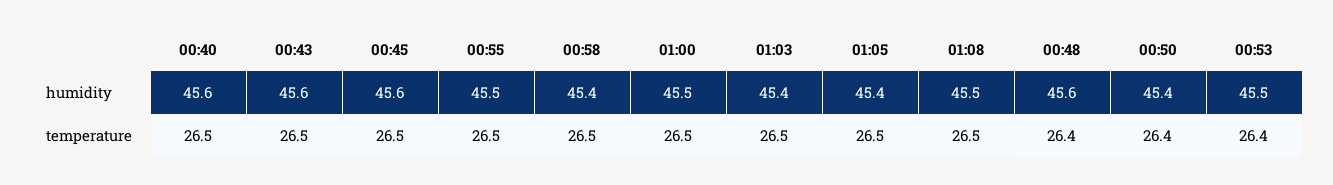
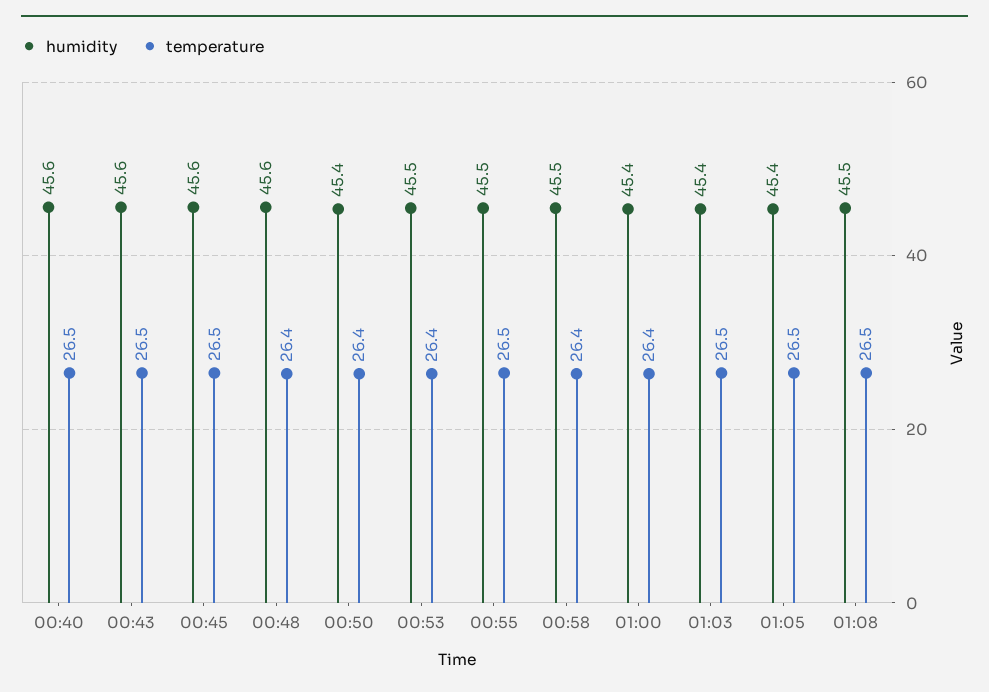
  {
    "humidity": {
      "00:40": 45.6,
      "00:43": 45.6,
      "00:45": 45.6,
      "00:55": 45.5,
-     "00:58": 45.4,
+     "00:58": 45.5,
-     "01:00": 45.5,
+     "01:00": 45.4,
      "01:03": 45.4,
      "01:05": 45.4,
      "01:08": 45.5,
      "00:48": 45.6,
      "00:50": 45.4,
      "00:53": 45.5
    },
    "temperature": {
      "00:40": 26.5,
      "00:43": 26.5,
      "00:45": 26.5,
      "00:55": 26.5,
-     "00:58": 26.5,
+     "00:58": 26.4,
-     "01:00": 26.5,
+     "01:00": 26.4,
      "01:03": 26.5,
      "01:05": 26.5,
      "01:08": 26.5,
      "00:48": 26.4,
      "00:50": 26.4,
      "00:53": 26.4
    }
  }

